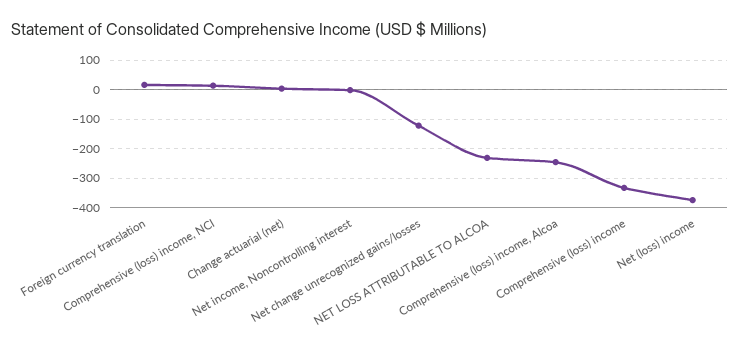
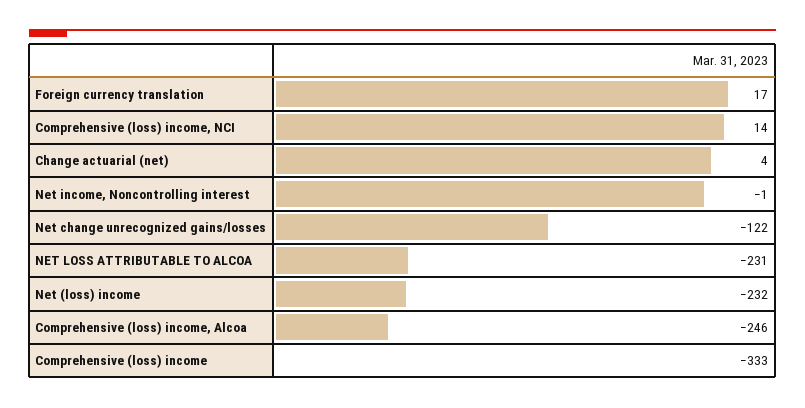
  {
    "Foreign currency translation": 17,
    "Comprehensive (loss) income, NCI": 14,
    "Change actuarial (net)": 4,
    "Net income, Noncontrolling interest": -1,
    "Net change unrecognized gains/losses": -122,
    "NET LOSS ATTRIBUTABLE TO ALCOA": -231,
    "Comprehensive (loss) income, Alcoa": -246,
    "Comprehensive (loss) income": -333,
-   "Net (loss) income": -375
+   "Net (loss) income": -232
  }

